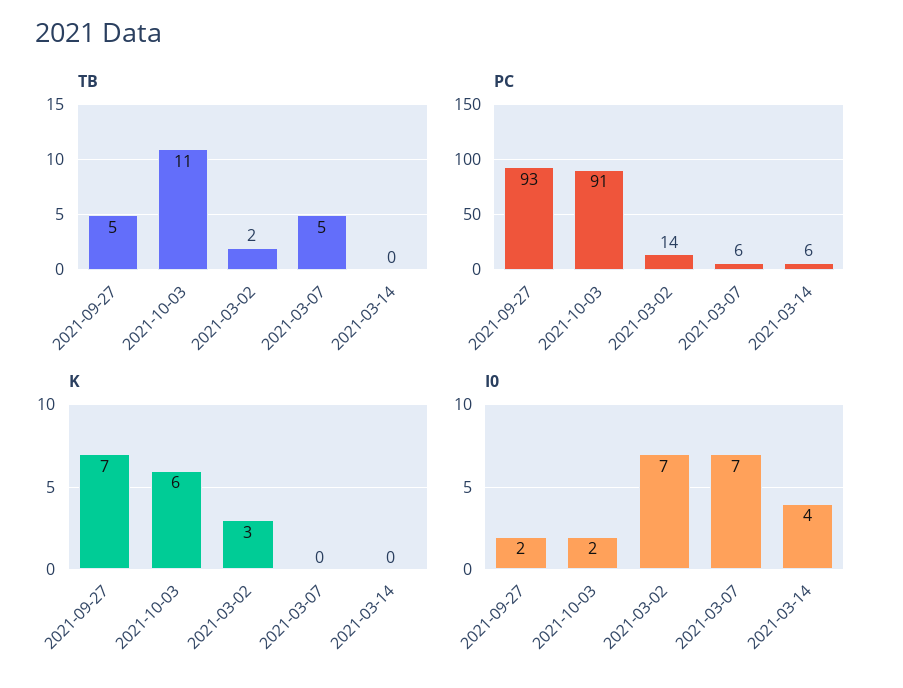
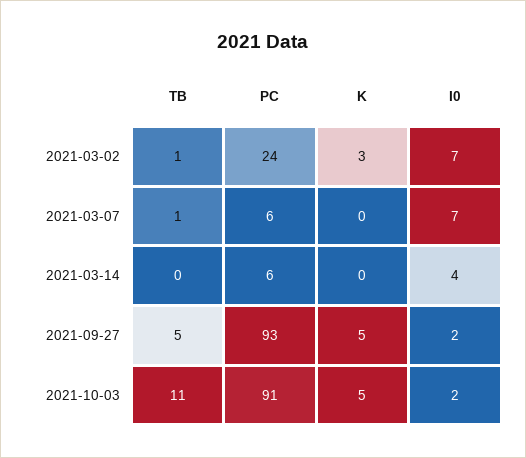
  {
    "TB": {
      "2021-09-27": 5,
      "2021-10-03": 11,
-     "2021-03-02": 2,
+     "2021-03-02": 1,
-     "2021-03-07": 5,
+     "2021-03-07": 1,
      "2021-03-14": 0
    },
    "PC": {
      "2021-09-27": 93,
      "2021-10-03": 91,
-     "2021-03-02": 14,
+     "2021-03-02": 24,
      "2021-03-07": 6,
      "2021-03-14": 6
    },
    "K": {
-     "2021-09-27": 7,
+     "2021-09-27": 5,
-     "2021-10-03": 6,
+     "2021-10-03": 5,
      "2021-03-02": 3,
      "2021-03-07": 0,
      "2021-03-14": 0
    },
    "I0": {
      "2021-09-27": 2,
      "2021-10-03": 2,
      "2021-03-02": 7,
      "2021-03-07": 7,
      "2021-03-14": 4
    }
  }

